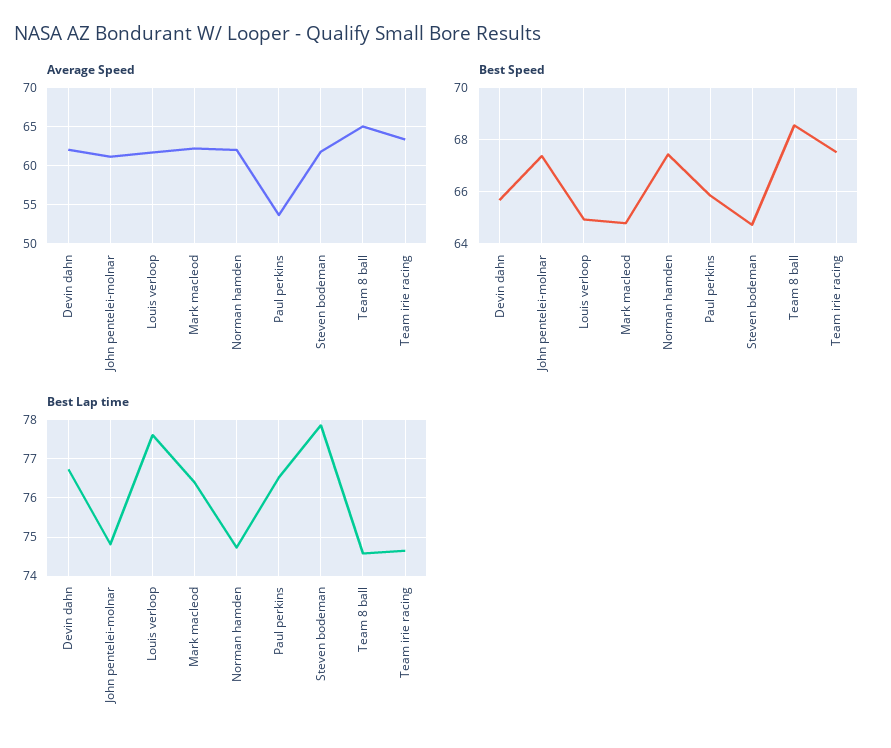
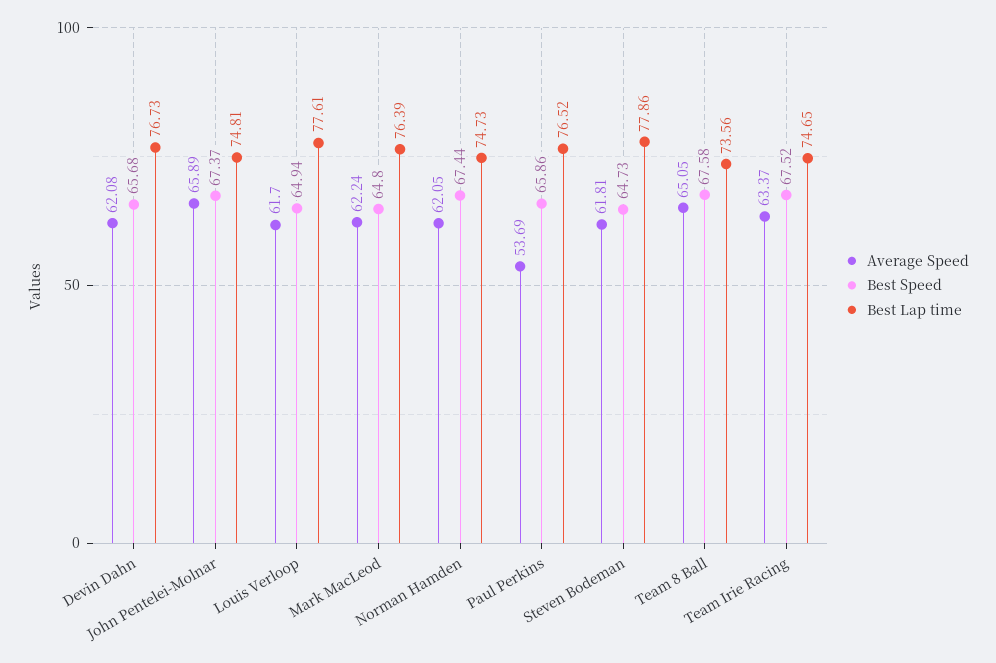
  {
    "Average Speed": {
      "Devin dahn": 62.08,
-     "John pentelei-molnar": 61,
+     "John pentelei-molnar": 65.89,
      "Louis verloop": 61.7,
      "Mark macleod": 62.24,
      "Norman hamden": 62.05,
      "Paul perkins": 53.69,
      "Steven bodeman": 61.81,
      "Team 8 ball": 65.05,
      "Team irie racing": 63.37
    },
    "Best Speed": {
      "Devin dahn": 65.68,
      "John pentelei-molnar": 67.37,
      "Louis verloop": 64.94,
      "Mark macleod": 64.8,
      "Norman hamden": 67.44,
      "Paul perkins": 65.86,
      "Steven bodeman": 64.73,
-     "Team 8 ball": 68.5,
+     "Team 8 ball": 67.58,
      "Team irie racing": 67.52
    },
    "Best Lap time": {
      "Devin dahn": 76.73,
      "John pentelei-molnar": 74.81,
      "Louis verloop": 77.61,
      "Mark macleod": 76.39,
      "Norman hamden": 74.73,
      "Paul perkins": 76.52,
      "Steven bodeman": 77.86,
-     "Team 8 ball": 74.6,
+     "Team 8 ball": 73.56,
      "Team irie racing": 74.65
    }
  }

